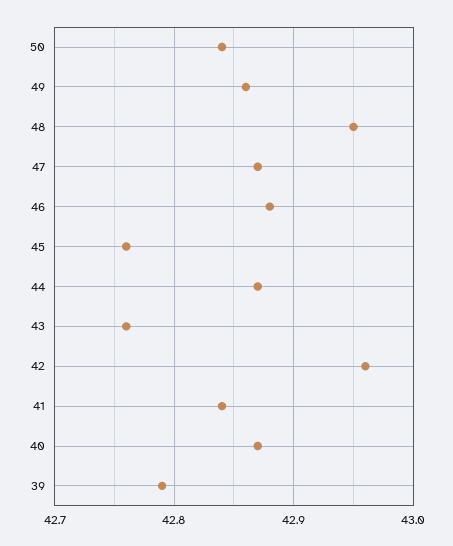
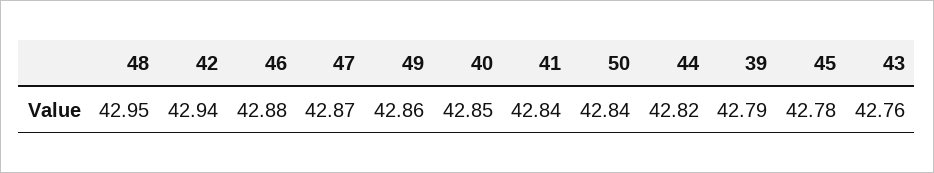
  {
    "50": 42.84,
    "49": 42.86,
    "48": 42.95,
    "47": 42.87,
    "46": 42.88,
-   "45": 42.76,
+   "45": 42.78,
-   "44": 42.87,
+   "44": 42.82,
    "43": 42.76,
-   "42": 42.96,
+   "42": 42.94,
    "41": 42.84,
-   "40": 42.87,
+   "40": 42.85,
    "39": 42.79
  }

